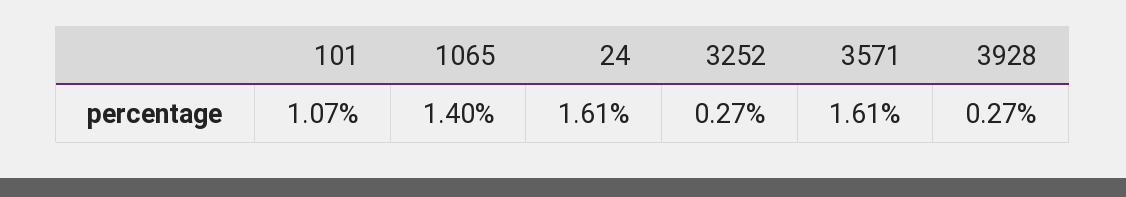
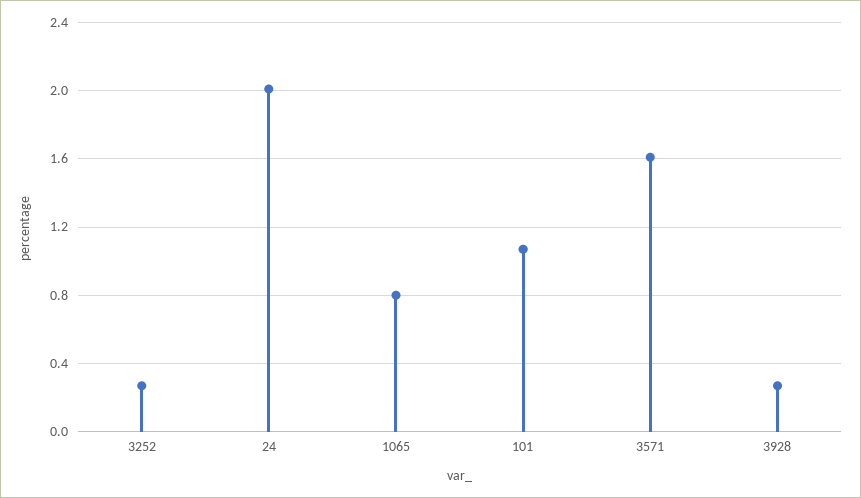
  {
    "101": 1.07,
-   "1065": 1.4,
+   "1065": 0.8,
-   "24": 1.61,
+   "24": 2,
    "3252": 0.27,
    "3571": 1.61,
    "3928": 0.27
  }

